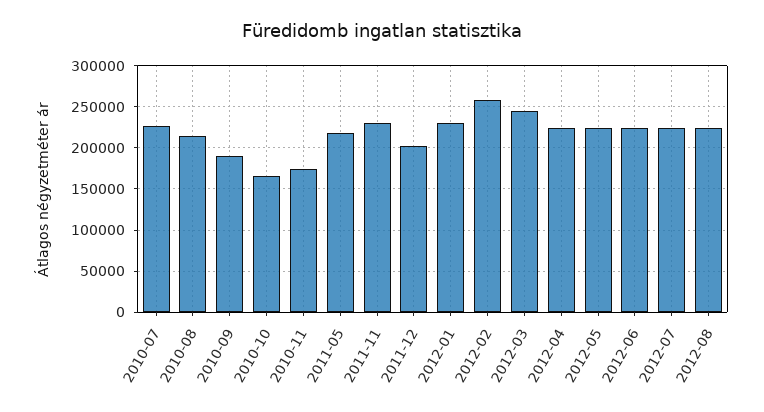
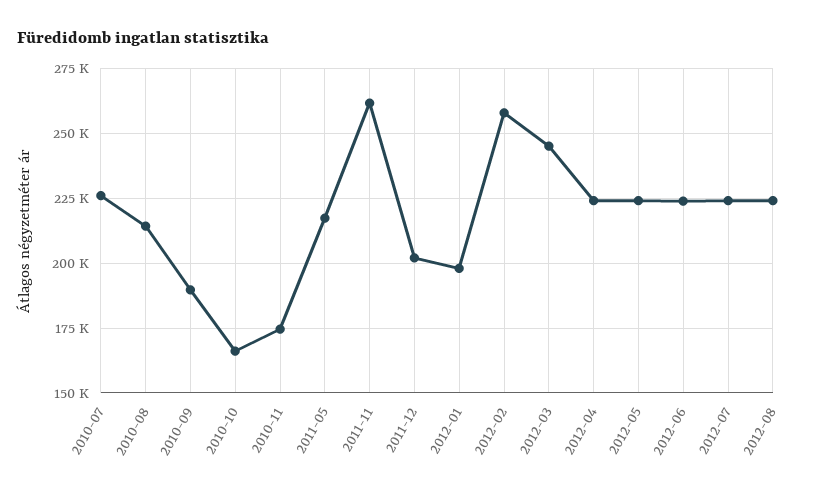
  {
    "2010-07": 225000,
    "2010-08": 215000,
    "2010-09": 190000,
    "2010-10": 165000,
    "2010-11": 175000,
    "2011-05": 217500,
-   "2011-11": 230000,
+   "2011-11": 262500,
    "2011-12": 202500,
-   "2012-01": 230000,
+   "2012-01": 197500,
    "2012-02": 257500,
    "2012-03": 245000,
    "2012-04": 225000,
    "2012-05": 225000,
    "2012-06": 225000,
    "2012-07": 225000,
    "2012-08": 225000
  }

